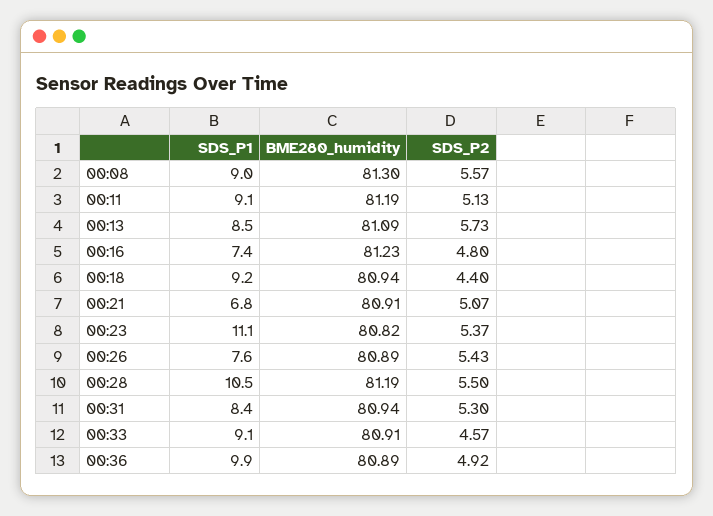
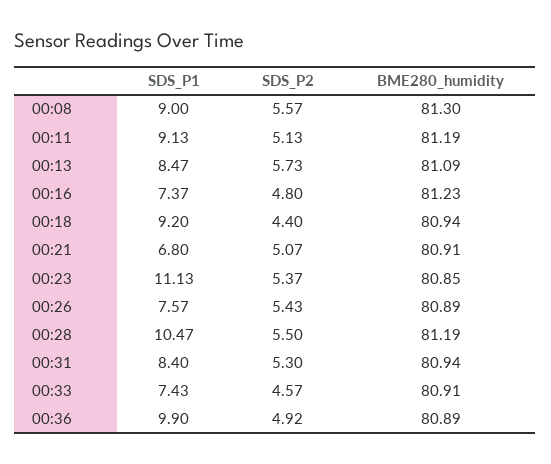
  {
    "SDS_P1": {
      "00:08": 9,
      "00:11": 9.13,
      "00:13": 8.47,
      "00:16": 7.37,
      "00:18": 9.2,
      "00:21": 6.8,
      "00:23": 11.13,
      "00:26": 7.57,
      "00:28": 10.47,
      "00:31": 8.4,
-     "00:33": 9.1,
+     "00:33": 7.43,
      "00:36": 9.9
    },
    "BME280_humidity": {
      "00:08": 81.3,
      "00:11": 81.19,
      "00:13": 81.09,
      "00:16": 81.23,
      "00:18": 80.94,
      "00:21": 80.91,
-     "00:23": 80.82,
+     "00:23": 80.85,
      "00:26": 80.89,
      "00:28": 81.19,
      "00:31": 80.94,
      "00:33": 80.91,
      "00:36": 80.89
    },
    "SDS_P2": {
      "00:08": 5.57,
      "00:11": 5.13,
      "00:13": 5.73,
      "00:16": 4.8,
      "00:18": 4.4,
      "00:21": 5.07,
      "00:23": 5.37,
      "00:26": 5.43,
      "00:28": 5.5,
      "00:31": 5.3,
      "00:33": 4.57,
      "00:36": 4.92
    }
  }

